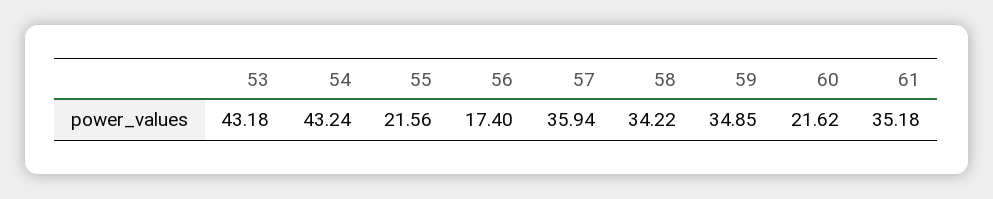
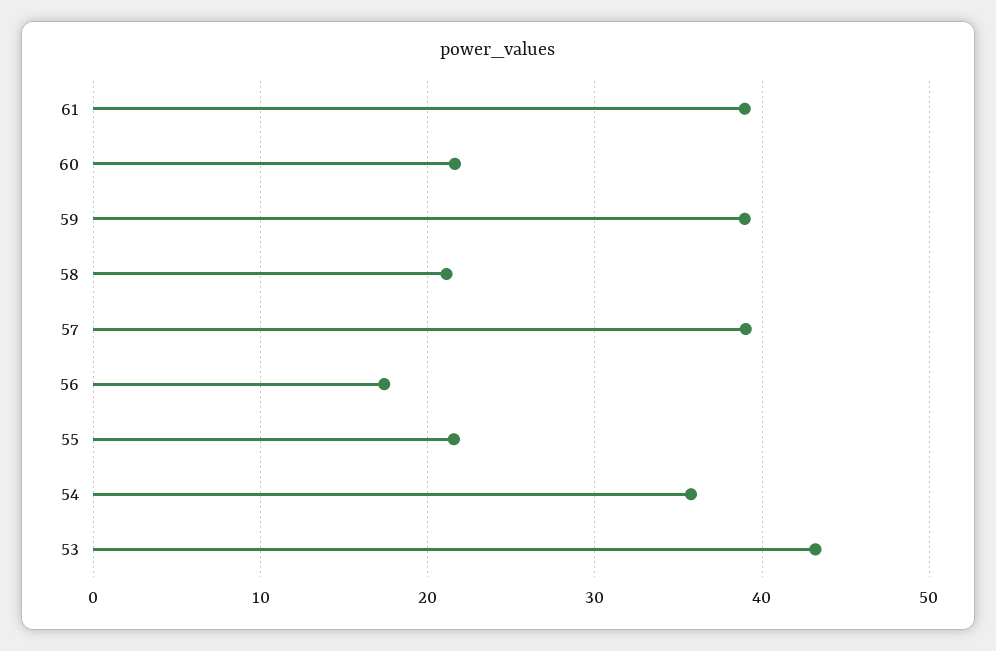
  {
    "53": 43.18,
-   "54": 43.24,
+   "54": 36,
    "55": 21.56,
    "56": 17.4,
-   "57": 35.94,
+   "57": 39,
-   "58": 34.22,
+   "58": 21,
-   "59": 34.85,
+   "59": 39,
    "60": 21.62,
-   "61": 35.18
+   "61": 39
  }

